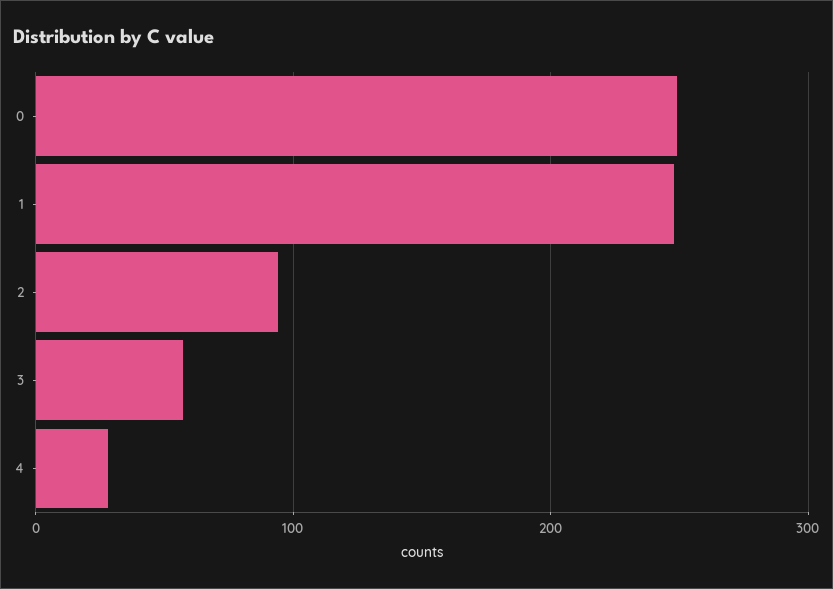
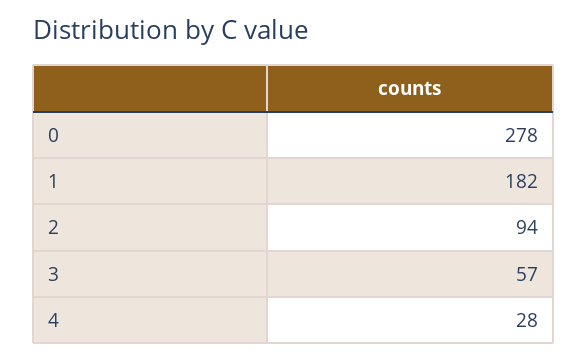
  {
-   "0": 250,
+   "0": 278,
-   "1": 250,
+   "1": 182,
    "2": 94,
    "3": 57,
    "4": 28
  }

